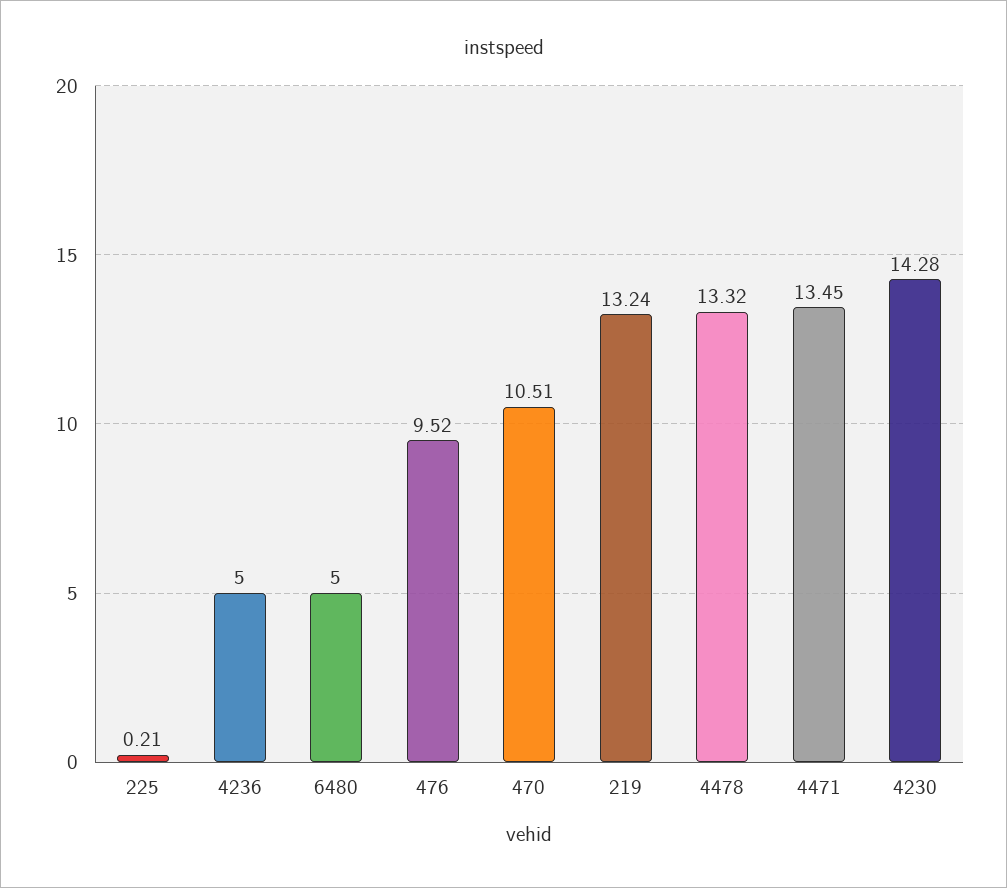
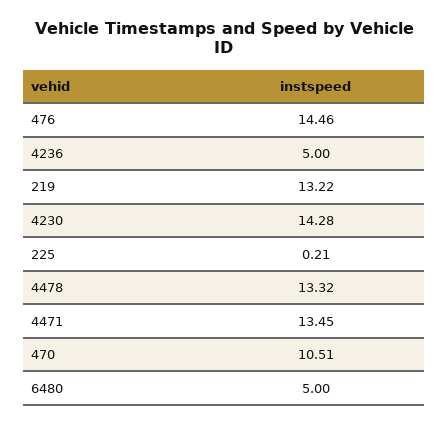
  {
    "225": 0.21,
    "4236": 5,
    "6480": 5,
-   "476": 9.52,
+   "476": 14.46,
    "470": 10.51,
-   "219": 13.24,
+   "219": 13.22,
    "4478": 13.32,
    "4471": 13.45,
    "4230": 14.28
  }

